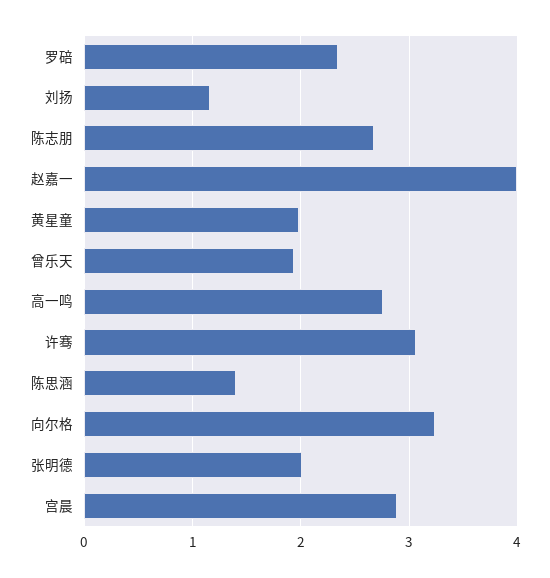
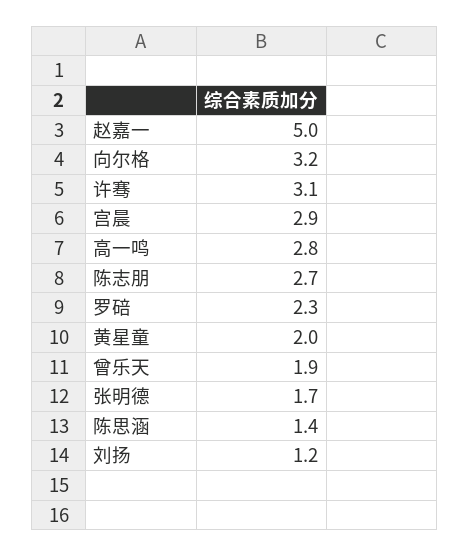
  {
    "罗碚": 2.3,
    "刘扬": 1.2,
    "陈志朋": 2.7,
-   "赵嘉一": 4,
+   "赵嘉一": 5,
    "黄星童": 2,
    "曾乐天": 1.9,
    "高一鸣": 2.8,
    "许骞": 3.1,
    "陈思涵": 1.4,
    "向尔格": 3.2,
-   "张明德": 2,
+   "张明德": 1.7,
    "宫晨": 2.9
  }

